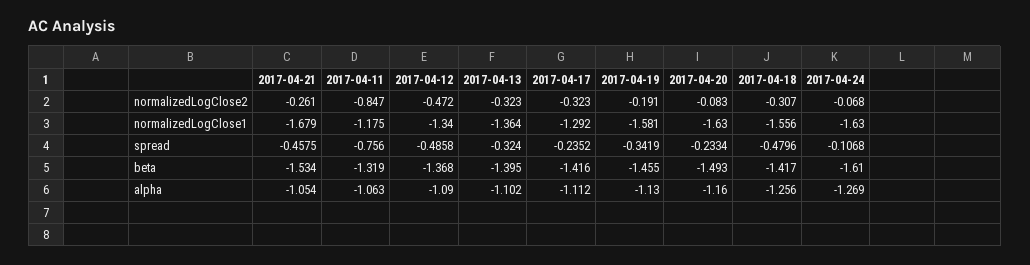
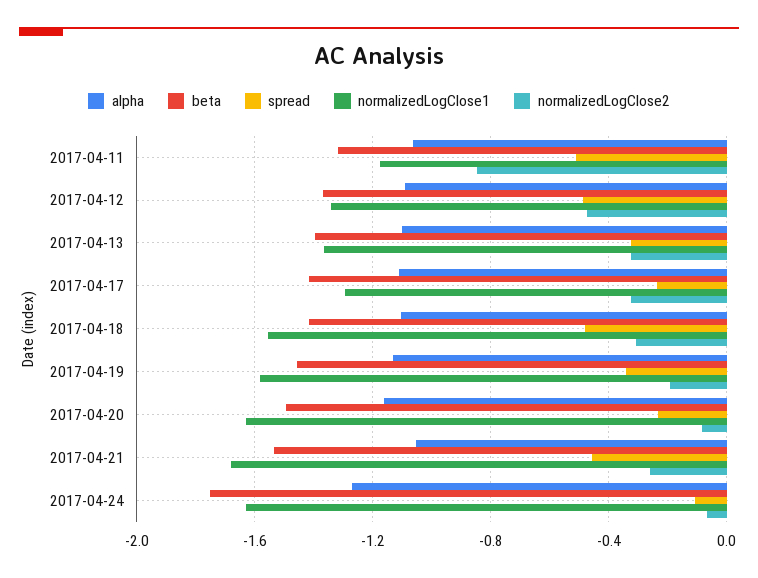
  {
    "normalizedLogClose2": {
      "2017-04-21": -0.261,
      "2017-04-11": -0.847,
      "2017-04-12": -0.472,
      "2017-04-13": -0.323,
      "2017-04-17": -0.323,
      "2017-04-19": -0.191,
      "2017-04-20": -0.083,
      "2017-04-18": -0.307,
      "2017-04-24": -0.068
    },
    "normalizedLogClose1": {
      "2017-04-21": -1.679,
      "2017-04-11": -1.175,
      "2017-04-12": -1.34,
      "2017-04-13": -1.364,
      "2017-04-17": -1.292,
      "2017-04-19": -1.581,
      "2017-04-20": -1.63,
      "2017-04-18": -1.556,
      "2017-04-24": -1.63
    },
    "spread": {
      "2017-04-21": -0.4575,
-     "2017-04-11": -0.756,
+     "2017-04-11": -0.5,
      "2017-04-12": -0.4858,
      "2017-04-13": -0.324,
      "2017-04-17": -0.2352,
      "2017-04-19": -0.3419,
      "2017-04-20": -0.2334,
      "2017-04-18": -0.4796,
      "2017-04-24": -0.1068
    },
    "beta": {
      "2017-04-21": -1.534,
      "2017-04-11": -1.319,
      "2017-04-12": -1.368,
      "2017-04-13": -1.395,
      "2017-04-17": -1.416,
      "2017-04-19": -1.455,
      "2017-04-20": -1.493,
      "2017-04-18": -1.417,
-     "2017-04-24": -1.61
+     "2017-04-24": -1.75
    },
    "alpha": {
      "2017-04-21": -1.054,
      "2017-04-11": -1.063,
      "2017-04-12": -1.09,
      "2017-04-13": -1.102,
      "2017-04-17": -1.112,
      "2017-04-19": -1.13,
      "2017-04-20": -1.16,
-     "2017-04-18": -1.256,
+     "2017-04-18": -1.1,
      "2017-04-24": -1.269
    }
  }

